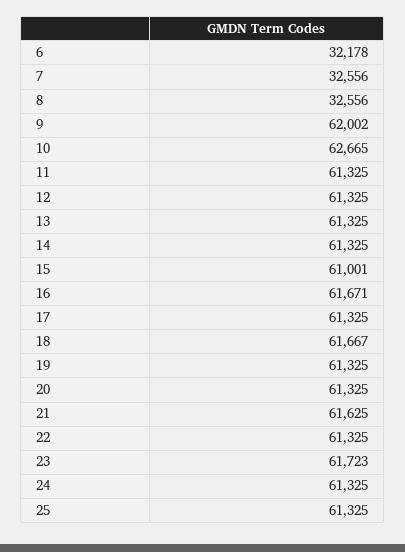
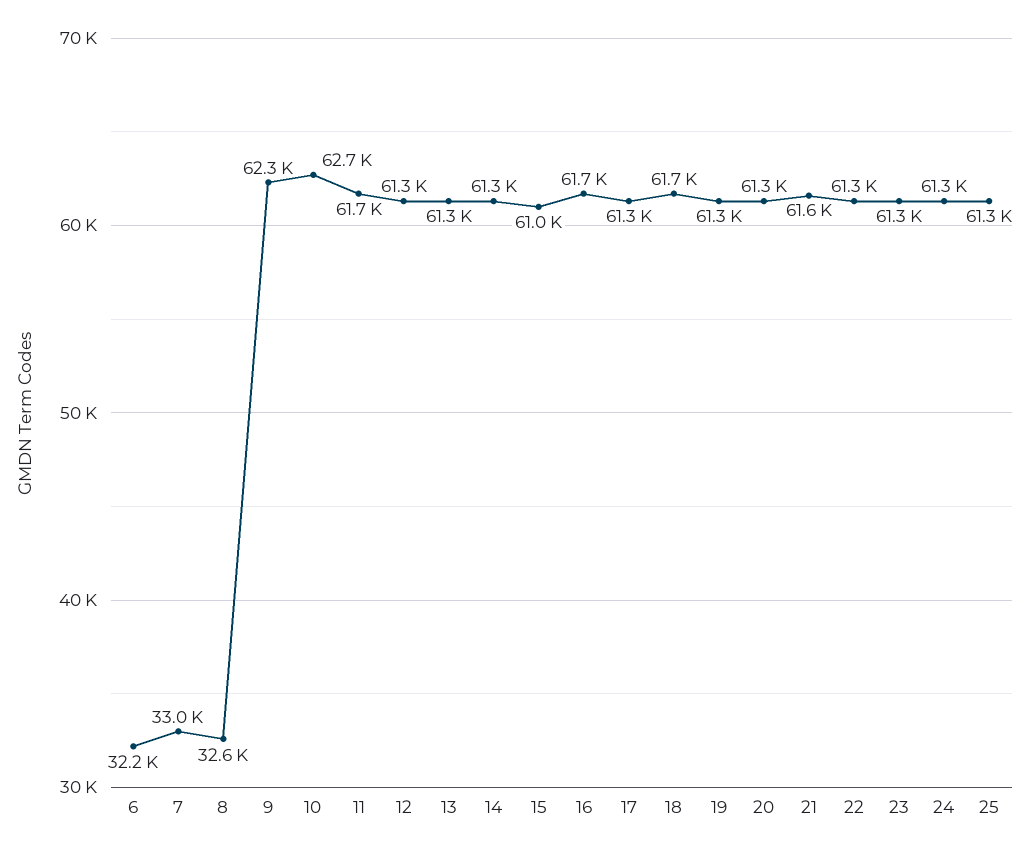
  {
    "6": 32178,
-   "7": 32556,
+   "7": 33000,
    "8": 32556,
-   "9": 62002,
+   "9": 62300,
    "10": 62665,
-   "11": 61325,
+   "11": 61700,
    "12": 61325,
    "13": 61325,
    "14": 61325,
    "15": 61001,
    "16": 61671,
    "17": 61325,
    "18": 61667,
    "19": 61325,
    "20": 61325,
    "21": 61625,
    "22": 61325,
-   "23": 61723,
+   "23": 61300,
    "24": 61325,
    "25": 61325
  }

